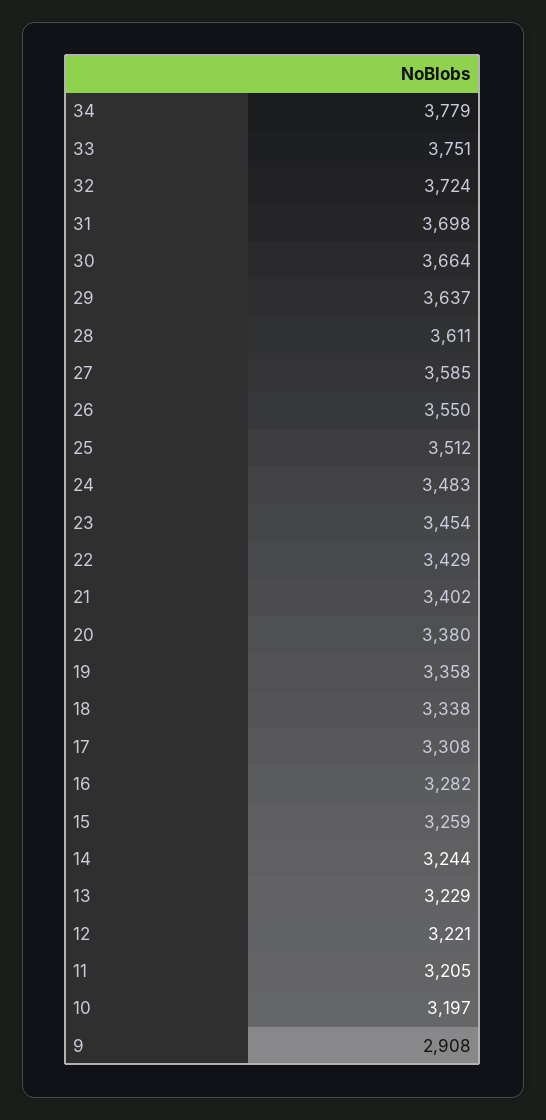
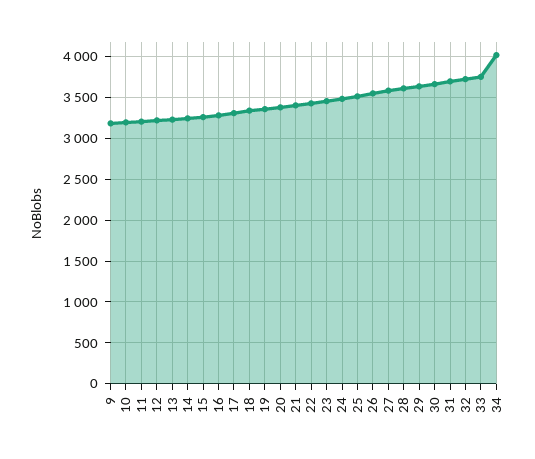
  {
-   "34": 3779,
+   "34": 4000,
    "33": 3751,
    "32": 3724,
    "31": 3698,
    "30": 3664,
    "29": 3637,
    "28": 3611,
    "27": 3585,
    "26": 3550,
    "25": 3512,
    "24": 3483,
    "23": 3454,
    "22": 3429,
    "21": 3402,
    "20": 3380,
    "19": 3358,
    "18": 3338,
    "17": 3308,
    "16": 3282,
    "15": 3259,
    "14": 3244,
    "13": 3229,
    "12": 3221,
    "11": 3205,
    "10": 3197,
-   "9": 2908
+   "9": 3200
  }

